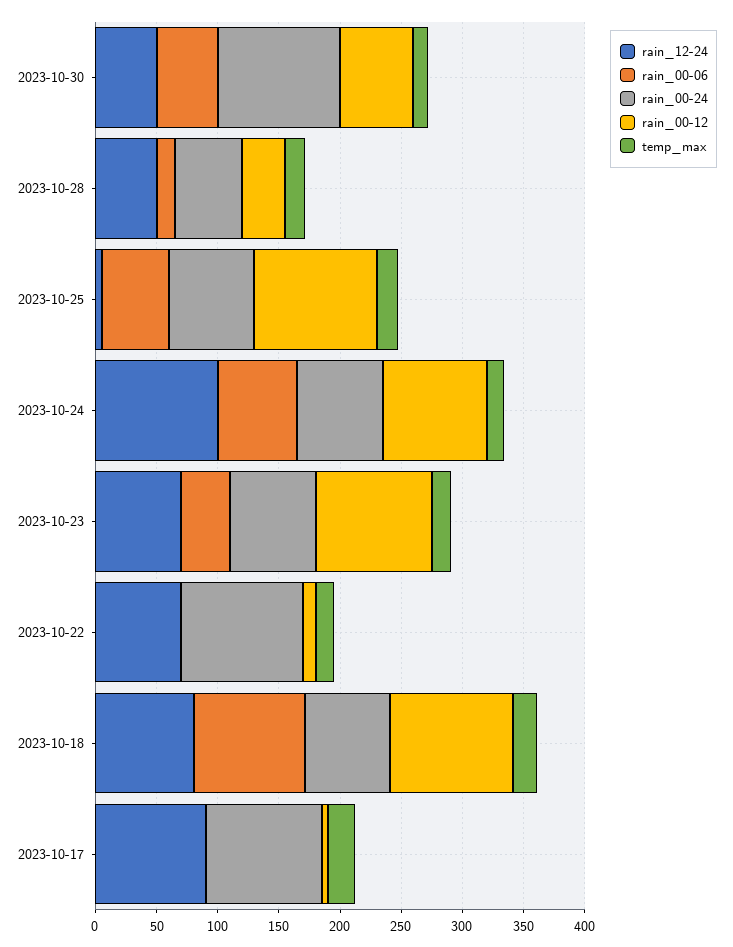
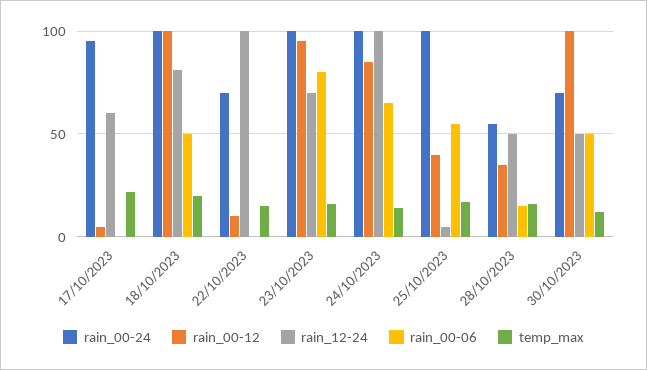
  {
    "rain_12-24": {
      "2023-10-30": 50,
      "2023-10-28": 50,
      "2023-10-25": 5,
      "2023-10-24": 100,
      "2023-10-23": 70,
-     "2023-10-22": 70,
+     "2023-10-22": 100,
      "2023-10-18": 80,
-     "2023-10-17": 90
+     "2023-10-17": 60
    },
    "rain_00-06": {
      "2023-10-30": 50,
      "2023-10-28": 15,
      "2023-10-25": 55,
      "2023-10-24": 65,
-     "2023-10-23": 40,
+     "2023-10-23": 80,
      "2023-10-22": 0,
-     "2023-10-18": 90,
+     "2023-10-18": 50,
      "2023-10-17": 0
    },
    "rain_00-24": {
-     "2023-10-30": 100,
+     "2023-10-30": 70,
      "2023-10-28": 55,
-     "2023-10-25": 70,
+     "2023-10-25": 100,
-     "2023-10-24": 70,
+     "2023-10-24": 100,
-     "2023-10-23": 70,
+     "2023-10-23": 100,
-     "2023-10-22": 100,
+     "2023-10-22": 70,
-     "2023-10-18": 70,
+     "2023-10-18": 100,
      "2023-10-17": 95
    },
    "rain_00-12": {
-     "2023-10-30": 60,
+     "2023-10-30": 100,
      "2023-10-28": 35,
-     "2023-10-25": 100,
+     "2023-10-25": 40,
      "2023-10-24": 85,
      "2023-10-23": 95,
      "2023-10-22": 10,
      "2023-10-18": 100,
      "2023-10-17": 5
    },
    "temp_max": {
      "2023-10-30": 10,
      "2023-10-28": 15,
      "2023-10-25": 15,
      "2023-10-24": 15,
      "2023-10-23": 15,
      "2023-10-22": 15,
      "2023-10-18": 20,
      "2023-10-17": 20
    }
  }

